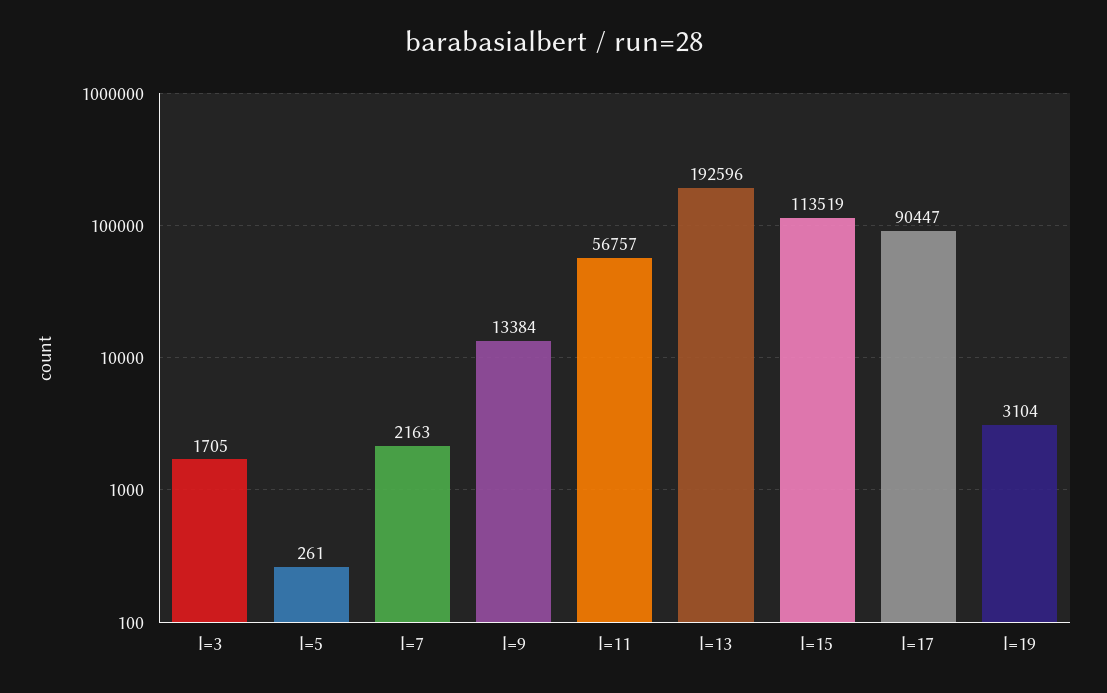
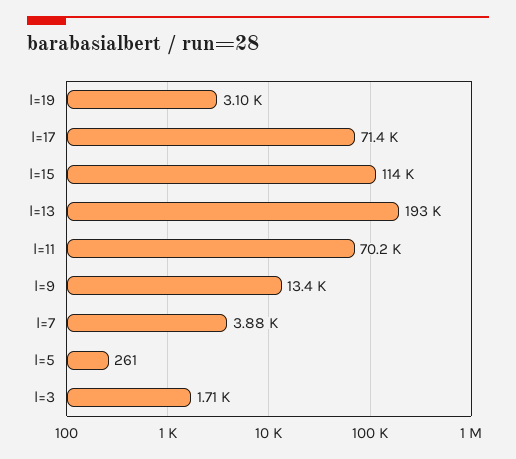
  {
    "l=3": 1705,
    "l=5": 261,
-   "l=7": 2163,
+   "l=7": 3880,
    "l=9": 13384,
-   "l=11": 56757,
+   "l=11": 70200,
    "l=13": 192596,
    "l=15": 113519,
-   "l=17": 90447,
+   "l=17": 71400,
    "l=19": 3104
  }

